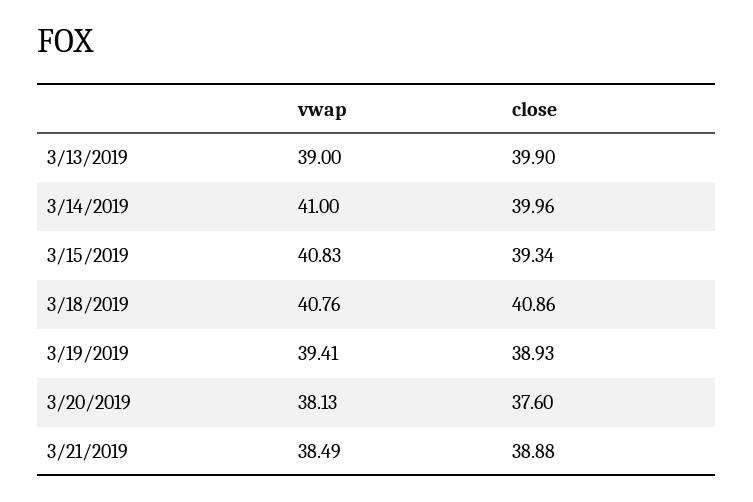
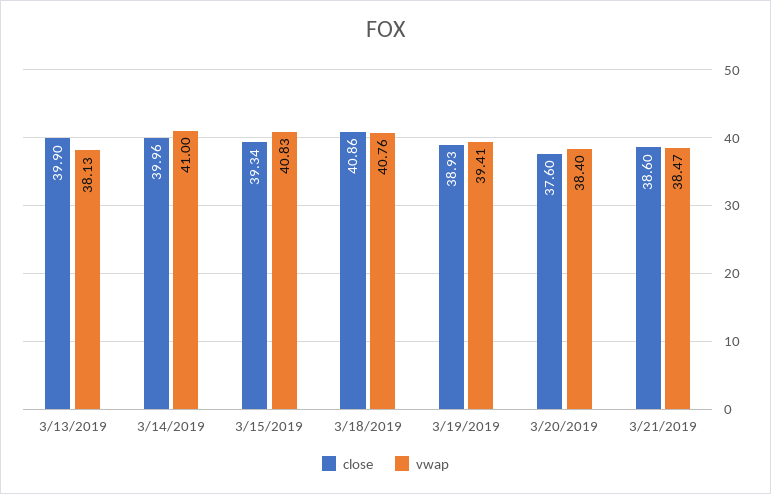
  {
    "vwap": {
-     "3/13/2019": 39,
+     "3/13/2019": 38.13,
      "3/14/2019": 41,
      "3/15/2019": 40.83,
      "3/18/2019": 40.76,
      "3/19/2019": 39.41,
-     "3/20/2019": 38.13,
+     "3/20/2019": 38.4,
-     "3/21/2019": 38.49
+     "3/21/2019": 38.47
    },
    "close": {
      "3/13/2019": 39.9,
      "3/14/2019": 39.96,
      "3/15/2019": 39.34,
      "3/18/2019": 40.86,
      "3/19/2019": 38.93,
      "3/20/2019": 37.6,
-     "3/21/2019": 38.88
+     "3/21/2019": 38.6
    }
  }

